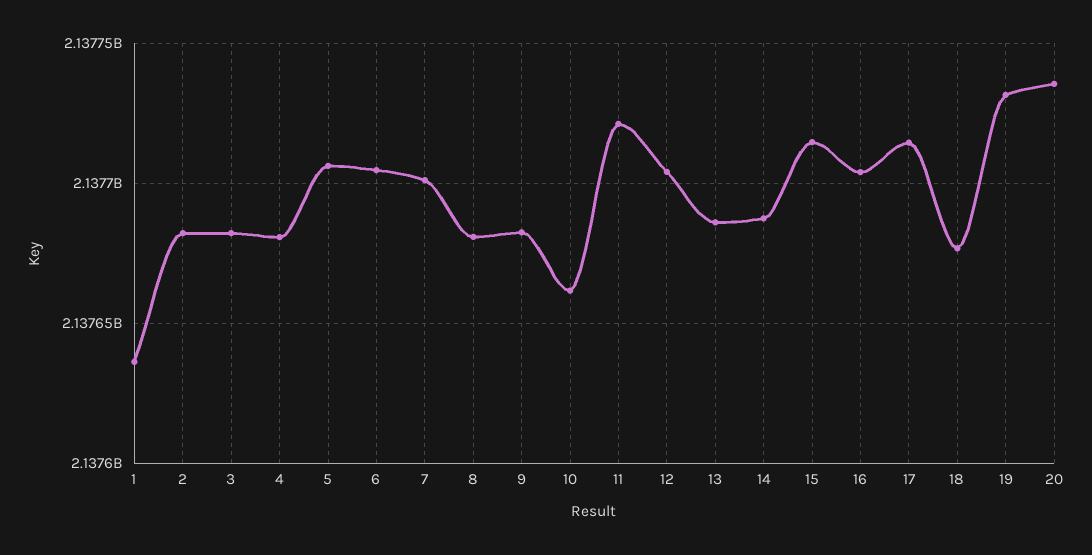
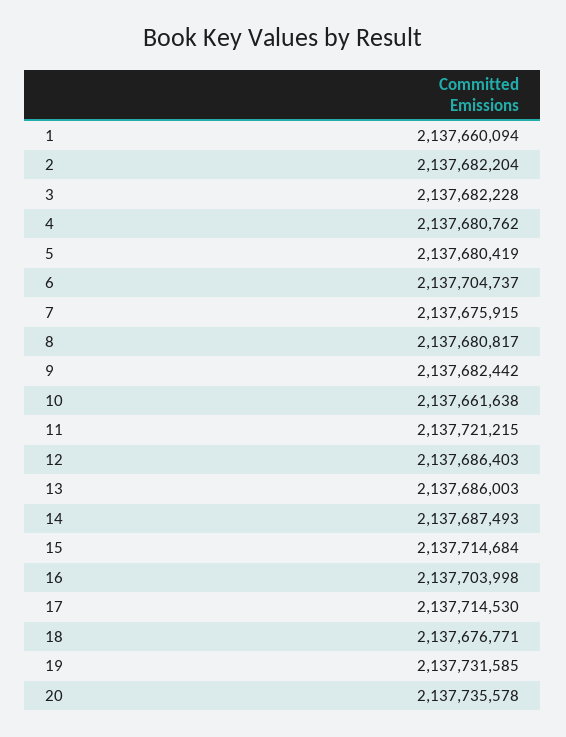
  {
-   "1": 2137635000,
+   "1": 2137660094,
    "2": 2137682204,
    "3": 2137682228,
    "4": 2137680762,
-   "5": 2137705000,
+   "5": 2137680419,
    "6": 2137704737,
-   "7": 2137700000,
+   "7": 2137675915,
    "8": 2137680817,
    "9": 2137682442,
    "10": 2137661638,
    "11": 2137721215,
-   "12": 2137705000,
+   "12": 2137686403,
    "13": 2137686003,
    "14": 2137687493,
    "15": 2137714684,
    "16": 2137703998,
    "17": 2137714530,
    "18": 2137676771,
    "19": 2137731585,
    "20": 2137735578
  }

